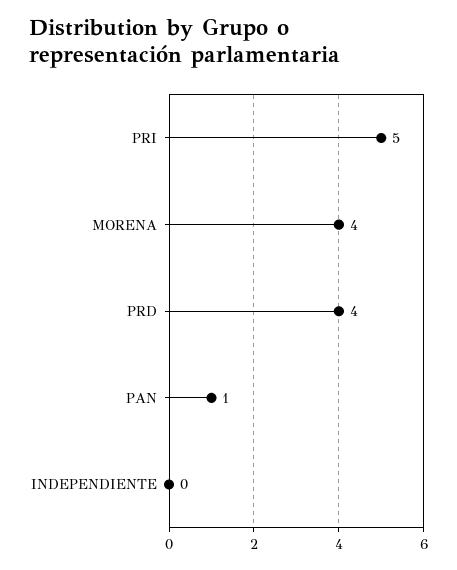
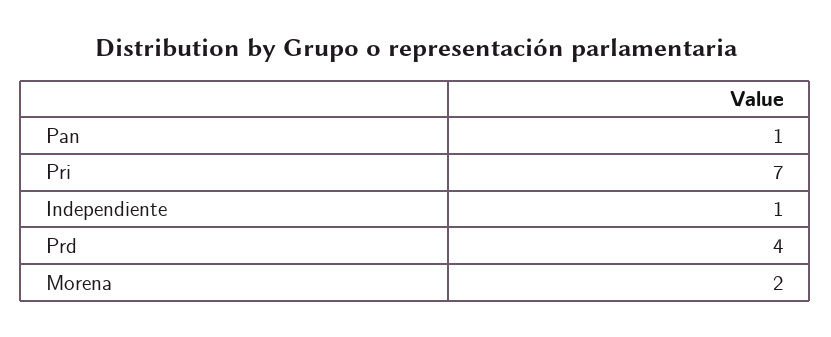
  {
-   "PRI": 5,
+   "PRI": 7,
-   "MORENA": 4,
+   "MORENA": 2,
    "PRD": 4,
    "PAN": 1,
-   "INDEPENDIENTE": 0
+   "INDEPENDIENTE": 1
  }

